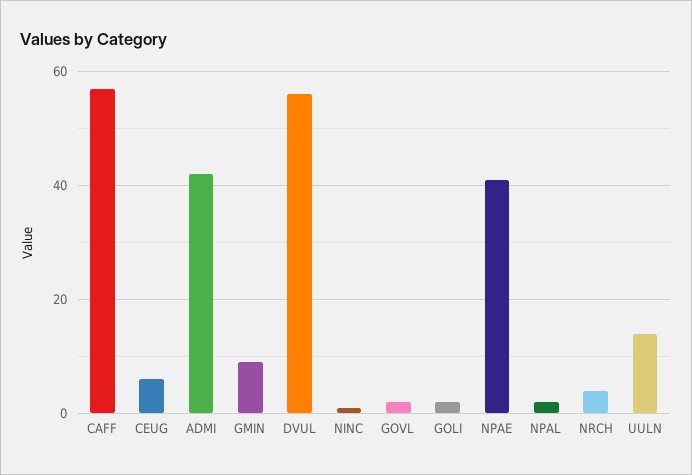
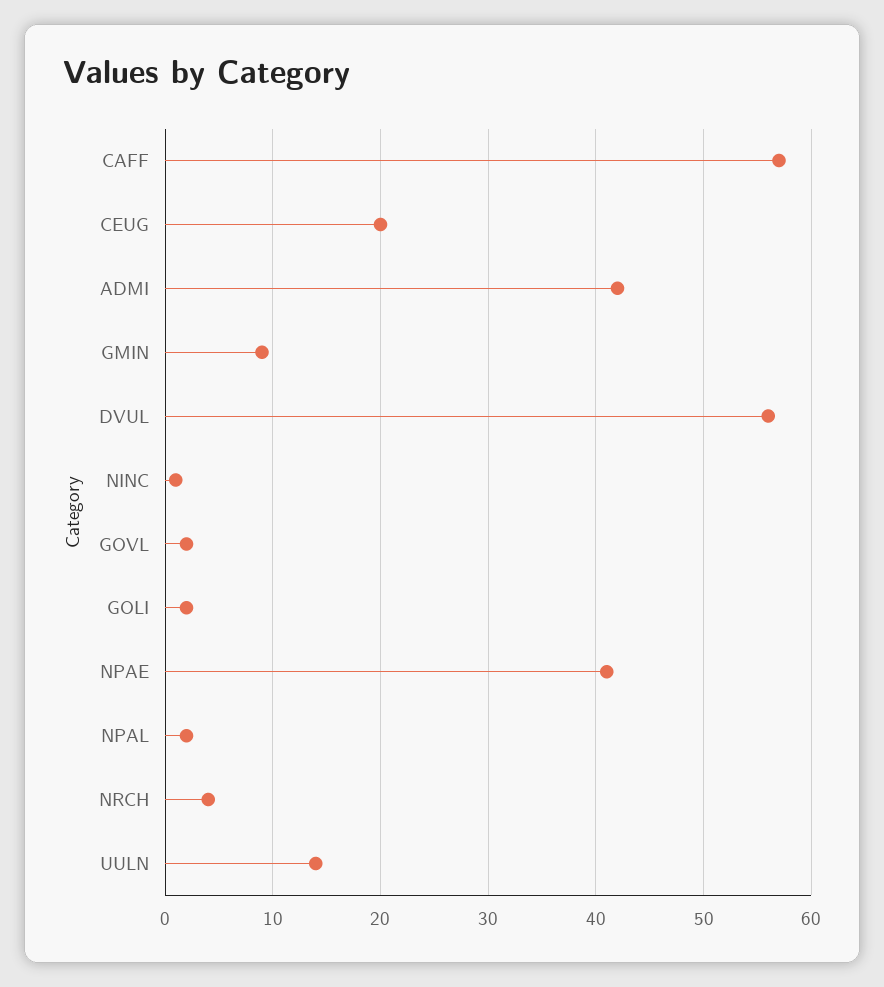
  {
    "CAFF": 57,
-   "CEUG": 5,
+   "CEUG": 20,
    "ADMI": 42,
    "GMIN": 9,
    "DVUL": 56,
    "NINC": 1,
    "GOVL": 2,
    "GOLI": 2,
    "NPAE": 41,
    "NPAL": 2,
    "NRCH": 4,
    "UULN": 14
  }

